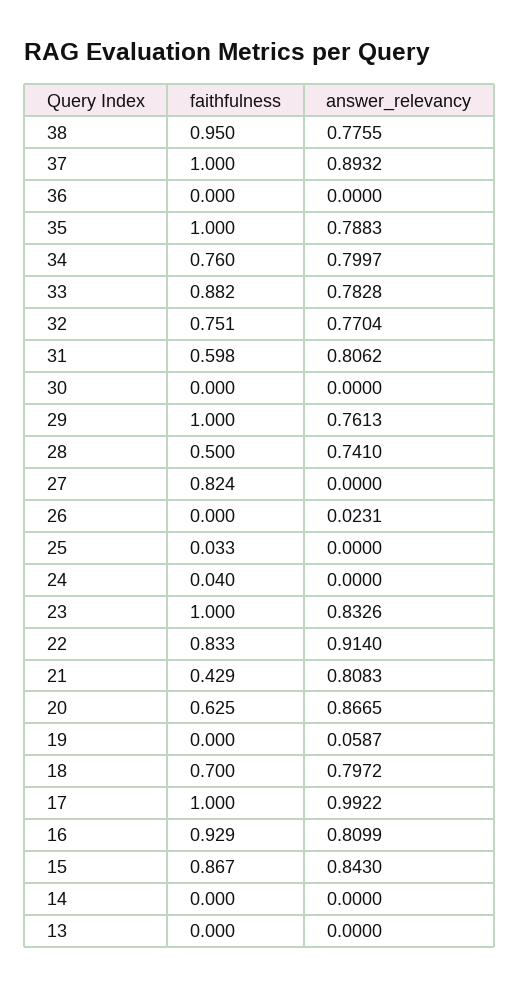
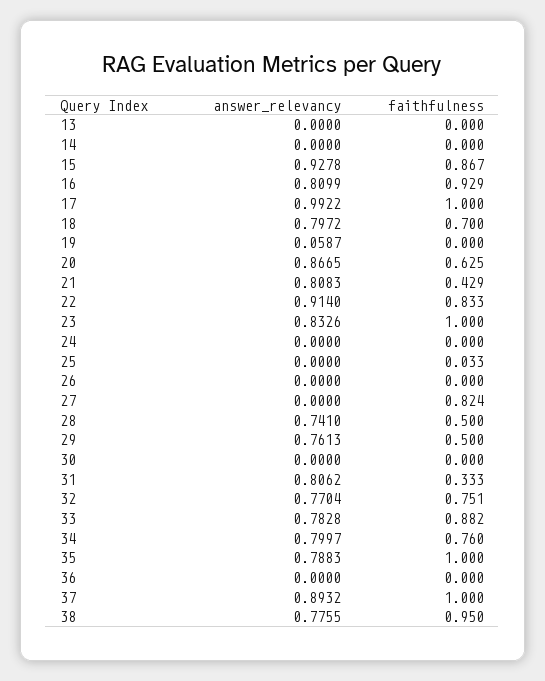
  {
    "faithfulness": {
      "38": 0.95,
      "37": 1,
      "36": 0,
      "35": 1,
      "34": 0.76,
      "33": 0.882,
      "32": 0.751,
-     "31": 0.598,
+     "31": 0.333,
      "30": 0,
-     "29": 1,
+     "29": 0.5,
      "28": 0.5,
      "27": 0.824,
      "26": 0,
      "25": 0.033,
-     "24": 0.04,
+     "24": 0,
      "23": 1,
      "22": 0.833,
      "21": 0.429,
      "20": 0.625,
      "19": 0,
      "18": 0.7,
      "17": 1,
      "16": 0.929,
      "15": 0.867,
      "14": 0,
      "13": 0
    },
    "answer_relevancy": {
      "38": 0.7755,
      "37": 0.8932,
      "36": 0,
      "35": 0.7883,
      "34": 0.7997,
      "33": 0.7828,
      "32": 0.7704,
      "31": 0.8062,
      "30": 0,
      "29": 0.7613,
      "28": 0.741,
      "27": 0,
-     "26": 0.0231,
+     "26": 0,
      "25": 0,
      "24": 0,
      "23": 0.8326,
      "22": 0.914,
      "21": 0.8083,
      "20": 0.8665,
      "19": 0.0587,
      "18": 0.7972,
      "17": 0.9922,
      "16": 0.8099,
-     "15": 0.843,
+     "15": 0.9278,
      "14": 0,
      "13": 0
    }
  }

